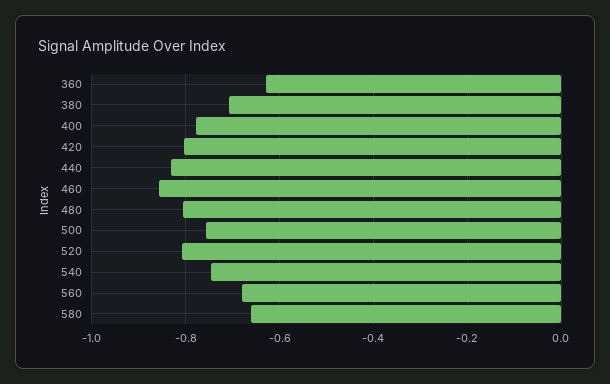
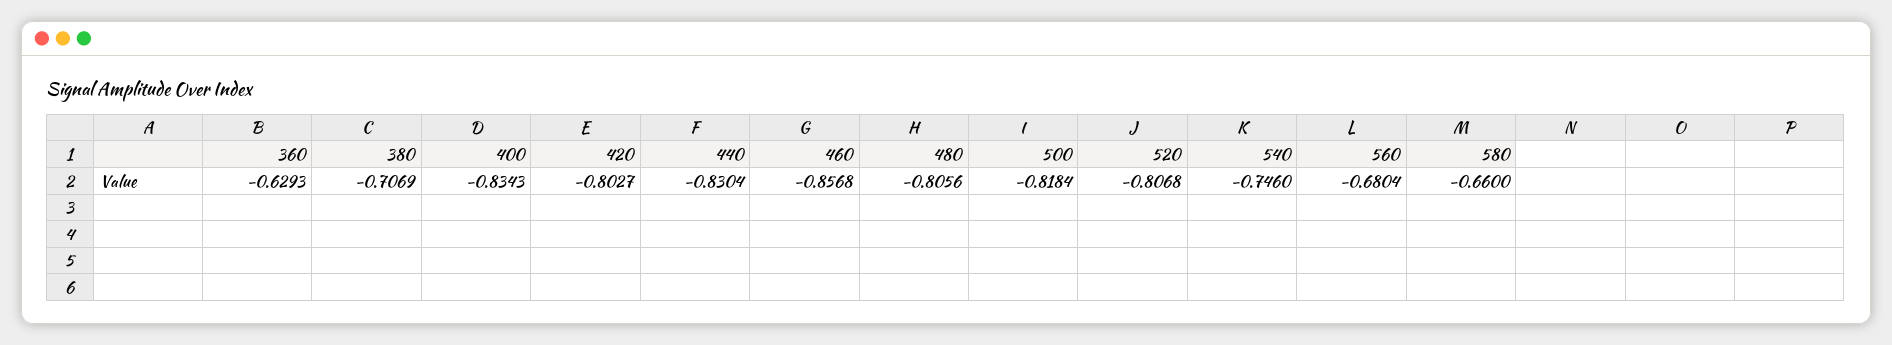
  {
    "360": -0.6293,
    "380": -0.7069,
-   "400": -0.78,
+   "400": -0.8343,
    "420": -0.8027,
    "440": -0.8304,
    "460": -0.8568,
    "480": -0.8056,
-   "500": -0.76,
+   "500": -0.8184,
    "520": -0.8068,
    "540": -0.746,
    "560": -0.6804,
    "580": -0.66
  }

